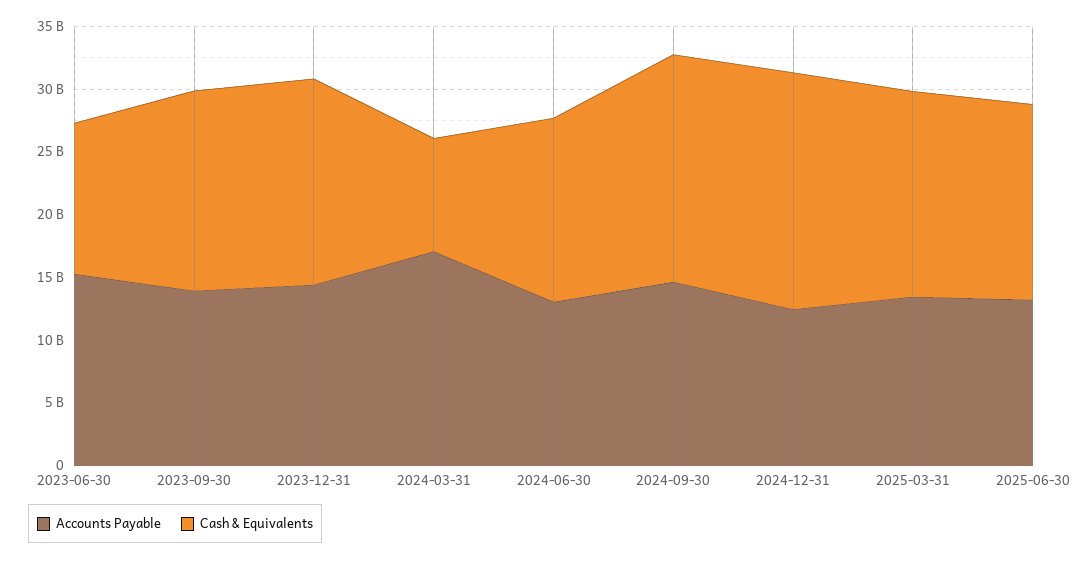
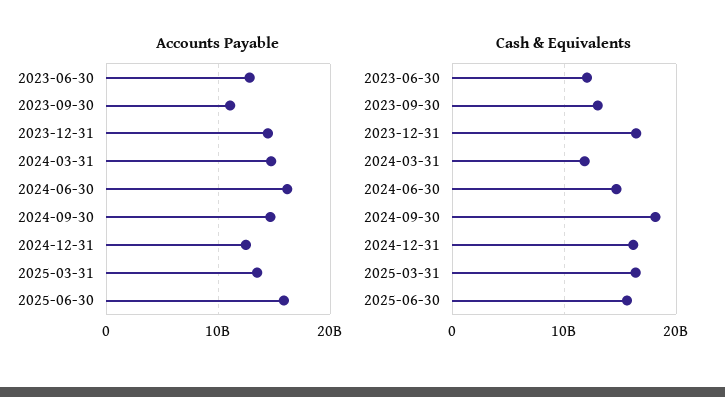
  {
    "Accounts Payable": {
-     "2023-06-30": 15000000000,
+     "2023-06-30": 13000000000,
-     "2023-09-30": 14000000000,
+     "2023-09-30": 11000000000,
      "2023-12-31": 14000000000,
-     "2024-03-31": 17000000000,
+     "2024-03-31": 15000000000,
-     "2024-06-30": 13000000000,
+     "2024-06-30": 16000000000,
      "2024-09-30": 15000000000,
      "2024-12-31": 12000000000,
      "2025-03-31": 13000000000,
-     "2025-06-30": 13000000000
+     "2025-06-30": 16000000000
    },
    "Cash & Equivalents": {
      "2023-06-30": 12000000000,
-     "2023-09-30": 16000000000,
+     "2023-09-30": 13000000000,
      "2023-12-31": 16000000000,
-     "2024-03-31": 9000000000,
+     "2024-03-31": 12000000000,
      "2024-06-30": 15000000000,
      "2024-09-30": 18000000000,
-     "2024-12-31": 19000000000,
+     "2024-12-31": 16000000000,
      "2025-03-31": 16000000000,
      "2025-06-30": 16000000000
    }
  }

